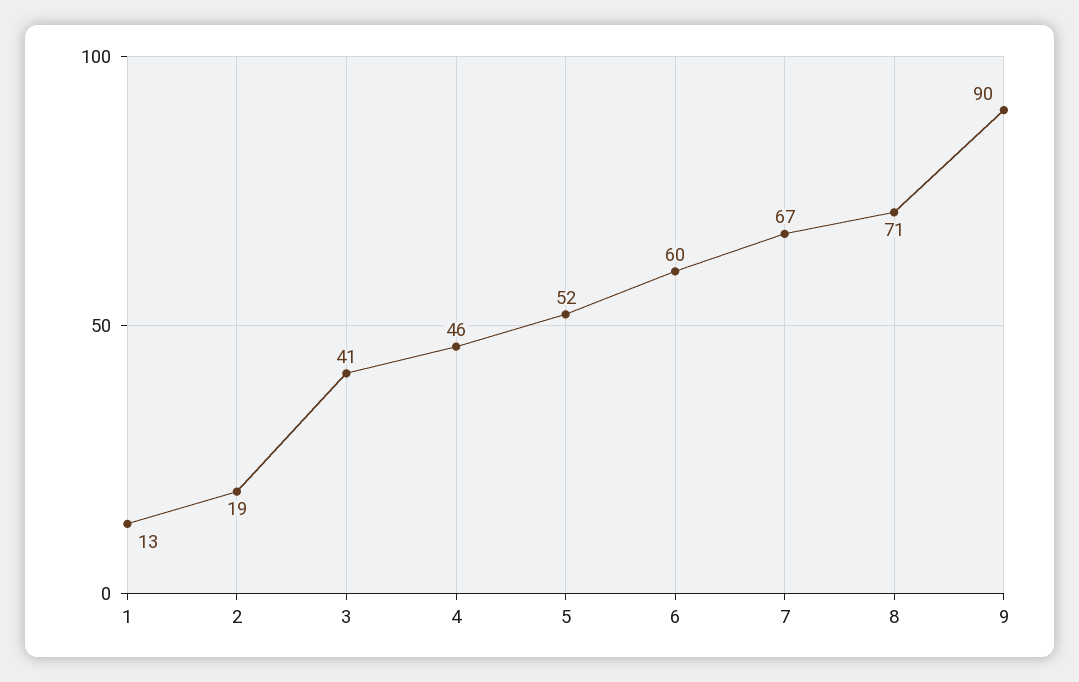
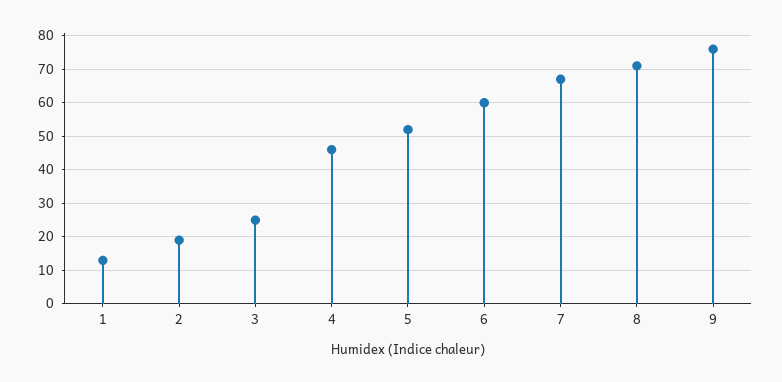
  {
    "1": 13,
    "2": 19,
-   "3": 41,
+   "3": 25,
    "4": 46,
    "5": 52,
    "6": 60,
    "7": 67,
    "8": 71,
-   "9": 90
+   "9": 75
  }

